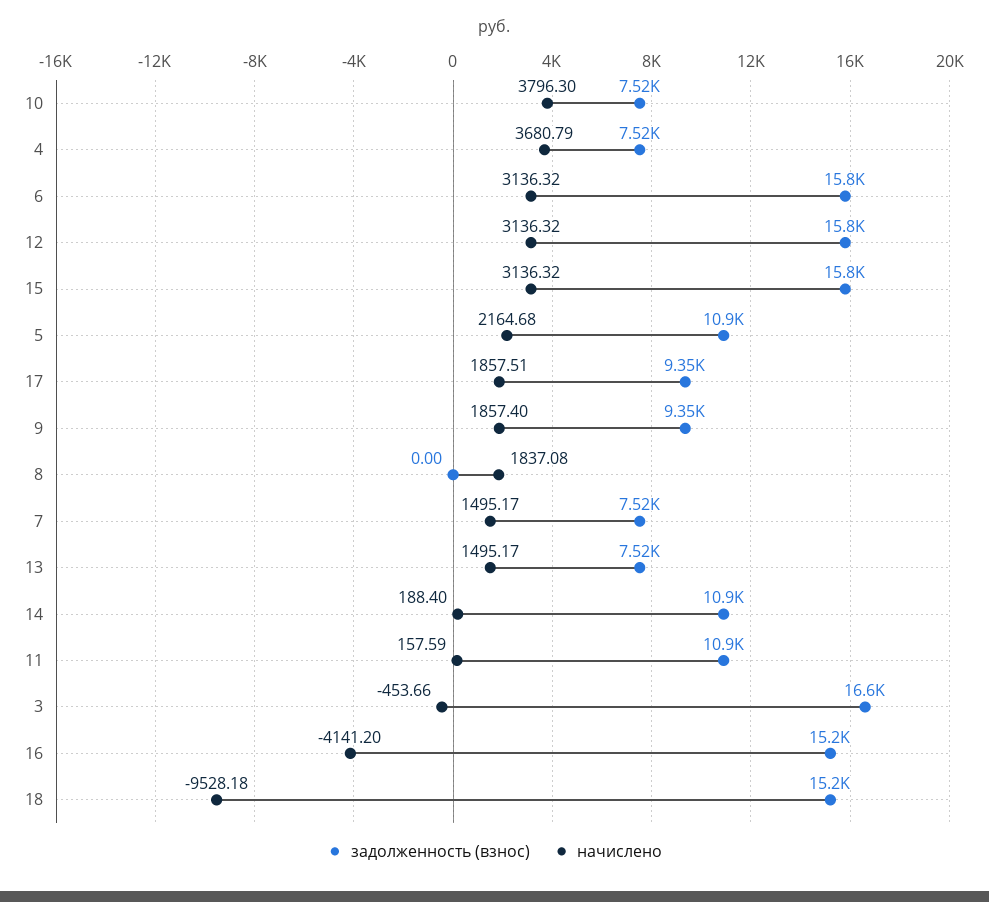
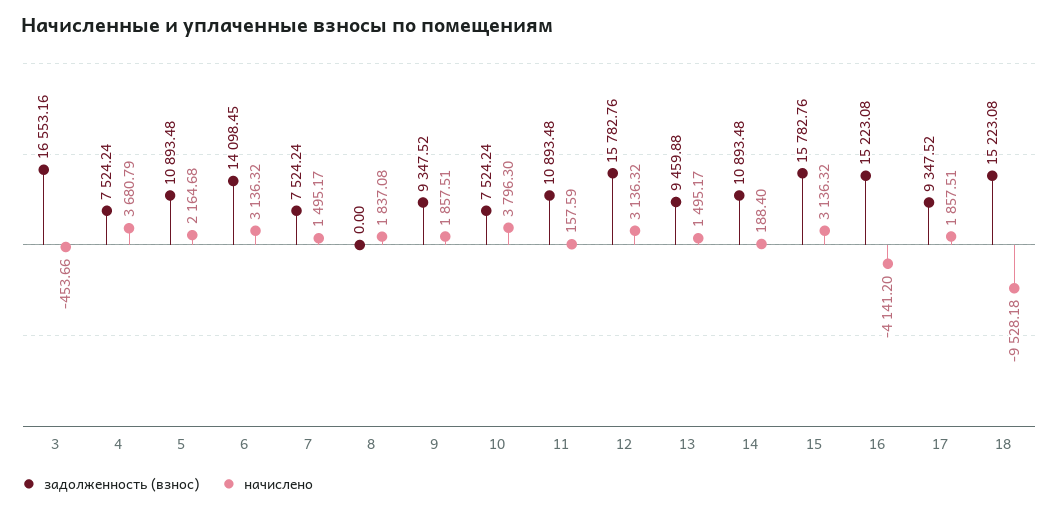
  {
    "задолженность (взнос)": {
      "10": 7524.24,
      "4": 7524.24,
-     "6": 15800,
+     "6": 14098.45,
      "12": 15782.76,
      "15": 15782.76,
      "5": 10893.48,
      "17": 9347.52,
      "9": 9347.52,
      "8": 0,
      "7": 7524.24,
-     "13": 7520,
+     "13": 9459.88,
      "14": 10893.48,
      "11": 10893.48,
      "3": 16553.16,
      "16": 15223.08,
      "18": 15223.08
    },
    "начислено": {
      "10": 3796.3,
      "4": 3680.79,
      "6": 3136.32,
      "12": 3136.32,
      "15": 3136.32,
      "5": 2164.68,
      "17": 1857.51,
-     "9": 1857.4,
+     "9": 1857.51,
      "8": 1837.08,
      "7": 1495.17,
      "13": 1495.17,
      "14": 188.4,
      "11": 157.59,
      "3": -453.66,
      "16": -4141.2,
      "18": -9528.18
    }
  }

